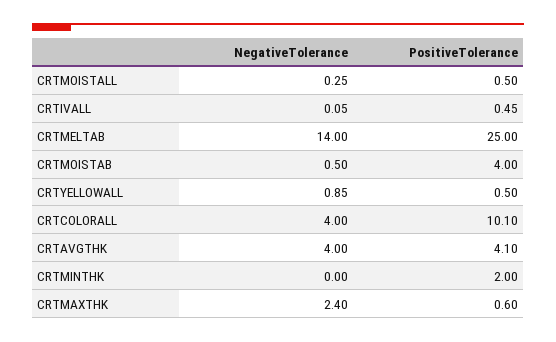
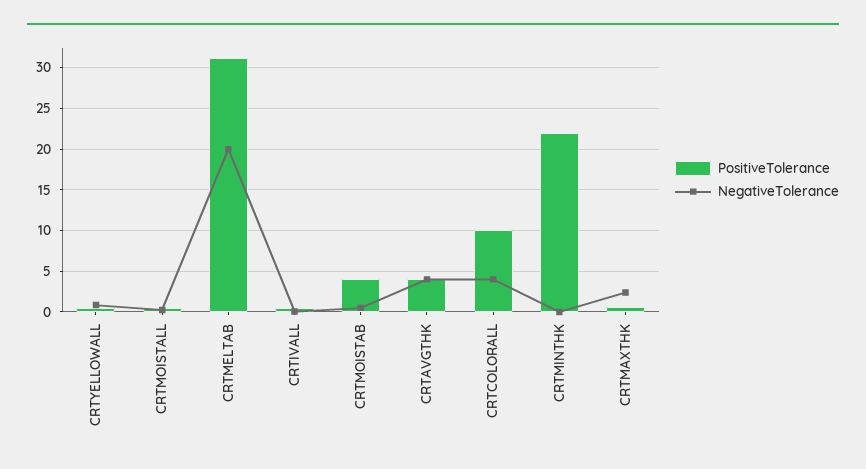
  {
    "NegativeTolerance": {
      "CRTMOISTALL": 0.25,
      "CRTIVALL": 0.05,
-     "CRTMELTAB": 14,
+     "CRTMELTAB": 20,
      "CRTMOISTAB": 0.5,
      "CRTYELLOWALL": 0.85,
      "CRTCOLORALL": 4,
      "CRTAVGTHK": 4,
      "CRTMINTHK": 0,
      "CRTMAXTHK": 2.4
    },
    "PositiveTolerance": {
      "CRTMOISTALL": 0.5,
      "CRTIVALL": 0.45,
-     "CRTMELTAB": 25,
+     "CRTMELTAB": 31,
      "CRTMOISTAB": 4,
      "CRTYELLOWALL": 0.5,
      "CRTCOLORALL": 10.1,
      "CRTAVGTHK": 4.1,
-     "CRTMINTHK": 2,
+     "CRTMINTHK": 22,
      "CRTMAXTHK": 0.6
    }
  }

